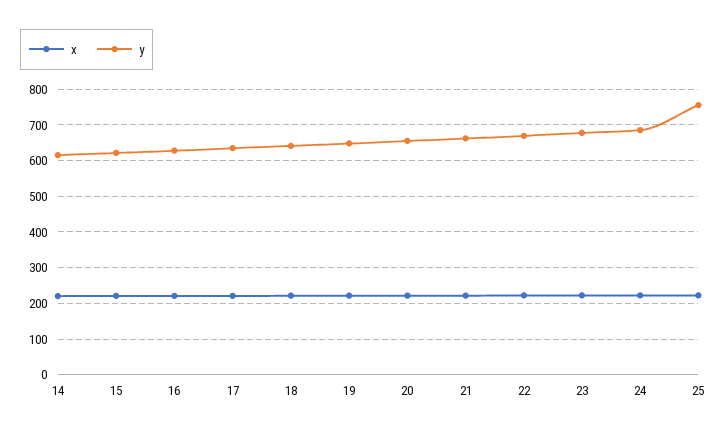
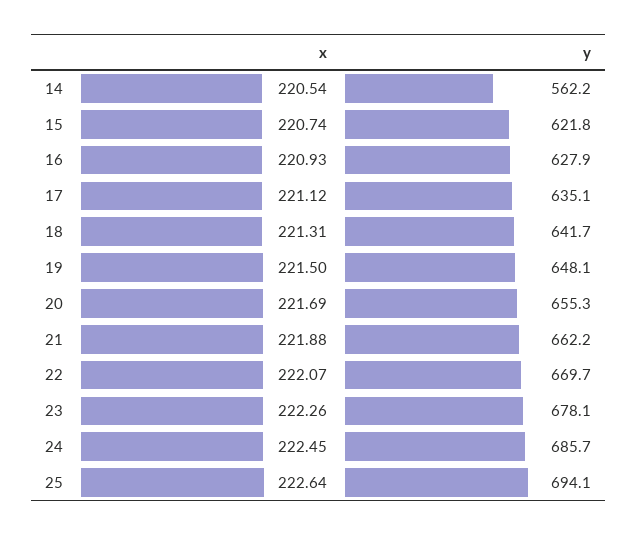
  {
    "x": {
      "14": 220.54,
      "15": 220.74,
      "16": 220.93,
      "17": 221.12,
      "18": 221.31,
      "19": 221.5,
      "20": 221.69,
      "21": 221.88,
      "22": 222.07,
      "23": 222.26,
      "24": 222.45,
      "25": 222.64
    },
    "y": {
-     "14": 620,
+     "14": 562.2,
      "15": 621.8,
      "16": 627.9,
      "17": 635.1,
      "18": 641.7,
      "19": 648.1,
      "20": 655.3,
      "21": 662.2,
      "22": 669.7,
      "23": 678.1,
      "24": 685.7,
-     "25": 760
+     "25": 694.1
    }
  }

